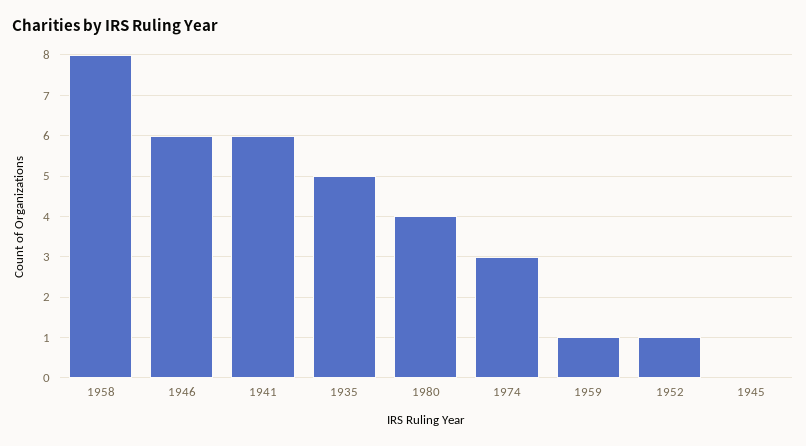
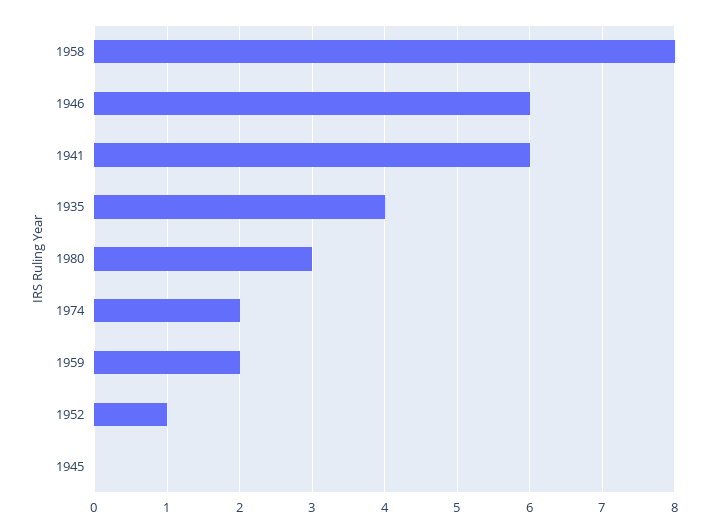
  {
    "1958": 8,
    "1946": 6,
    "1941": 6,
-   "1935": 5,
+   "1935": 4,
-   "1980": 4,
+   "1980": 3,
-   "1974": 3,
+   "1974": 2,
-   "1959": 1,
+   "1959": 2,
    "1952": 1,
    "1945": 0
  }

